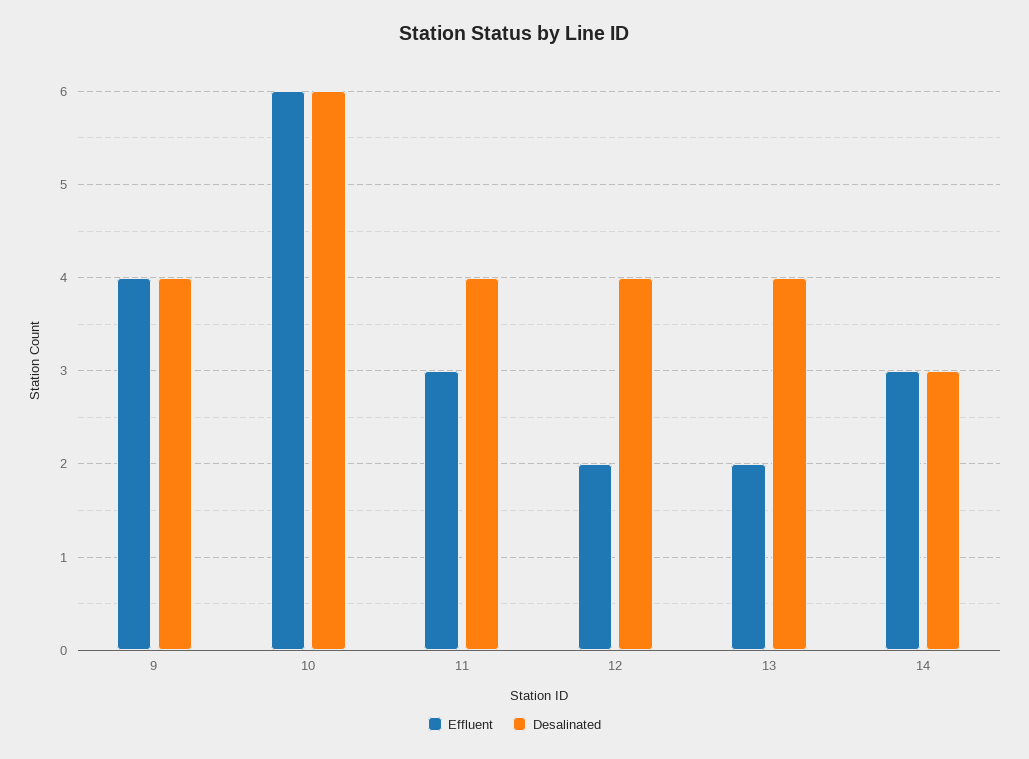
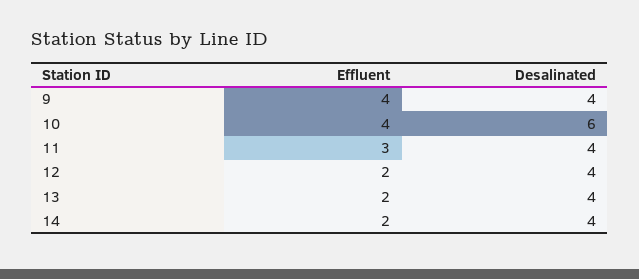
  {
    "Effluent": {
      "9": 4,
-     "10": 6,
+     "10": 4,
      "11": 3,
      "12": 2,
      "13": 2,
-     "14": 3
+     "14": 2
    },
    "Desalinated": {
      "9": 4,
      "10": 6,
      "11": 4,
      "12": 4,
      "13": 4,
-     "14": 3
+     "14": 4
    }
  }

